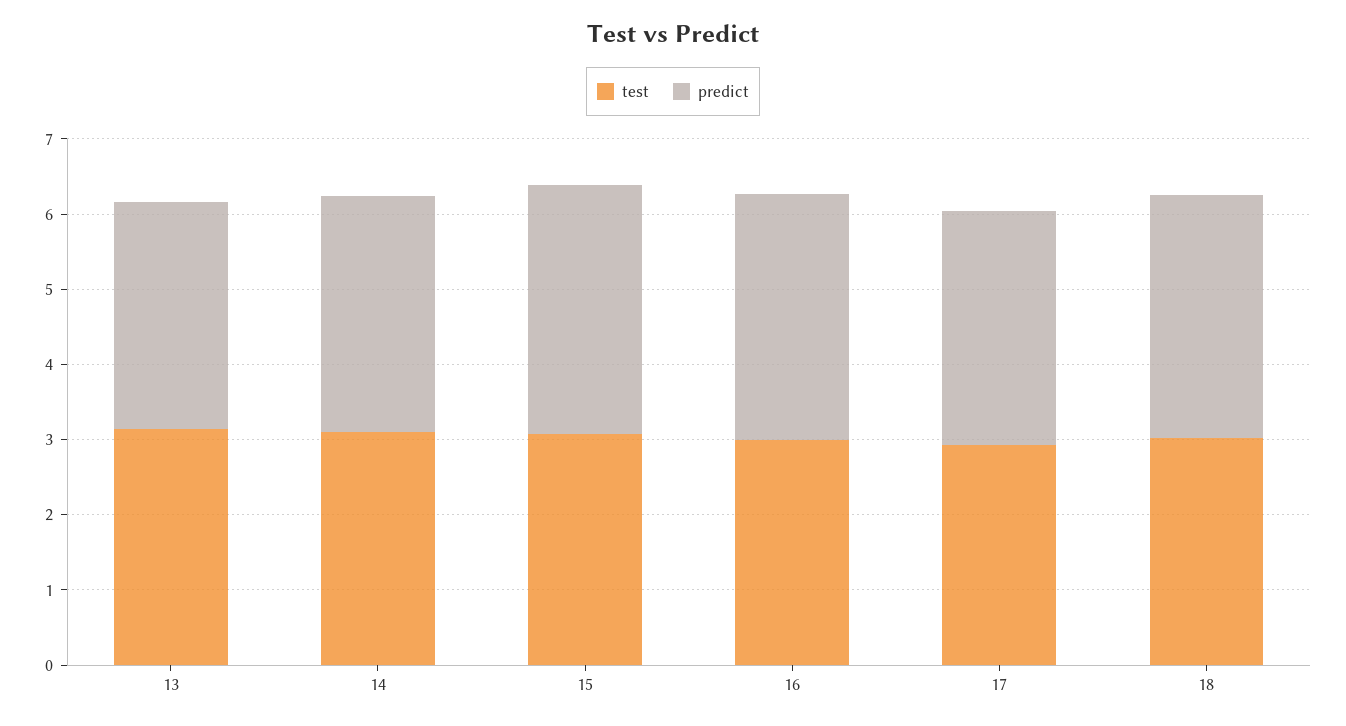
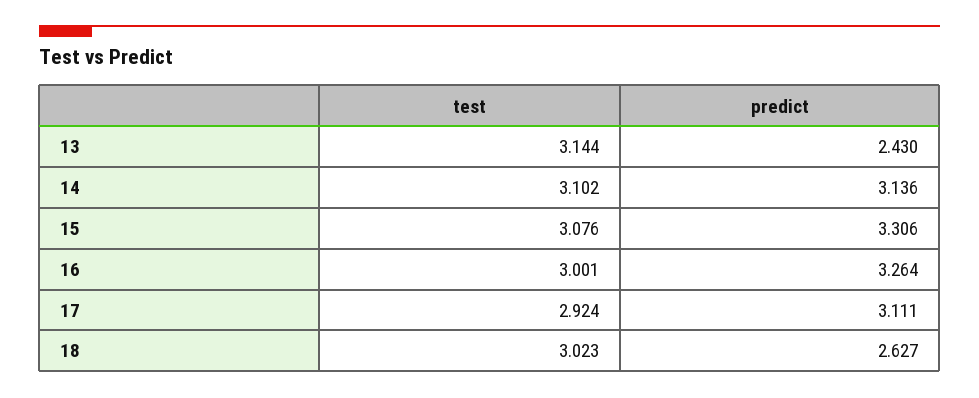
  {
    "test": {
      "13": 3.144,
      "14": 3.102,
      "15": 3.076,
      "16": 3.001,
      "17": 2.924,
      "18": 3.023
    },
    "predict": {
-     "13": 3,
+     "13": 2.43,
      "14": 3.136,
      "15": 3.306,
      "16": 3.264,
      "17": 3.111,
-     "18": 3.2
+     "18": 2.627
    }
  }

